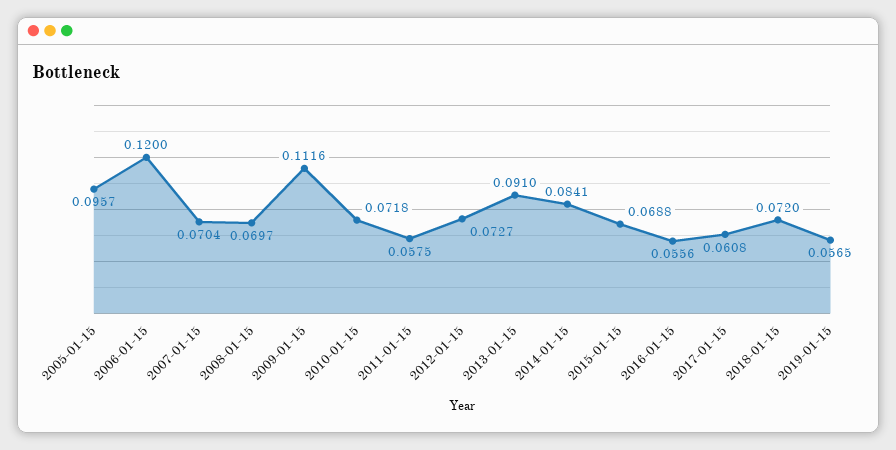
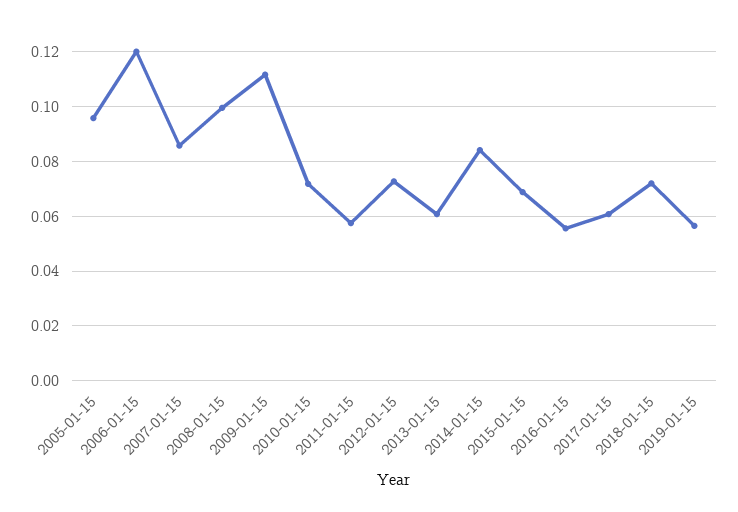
  {
    "2005-01-15": 0.0957,
    "2006-01-15": 0.12,
-   "2007-01-15": 0.0704,
+   "2007-01-15": 0.085,
-   "2008-01-15": 0.0697,
+   "2008-01-15": 0.1,
    "2009-01-15": 0.1116,
    "2010-01-15": 0.0718,
    "2011-01-15": 0.0575,
    "2012-01-15": 0.0727,
-   "2013-01-15": 0.091,
+   "2013-01-15": 0.06,
    "2014-01-15": 0.0841,
    "2015-01-15": 0.0688,
    "2016-01-15": 0.0556,
    "2017-01-15": 0.0608,
    "2018-01-15": 0.072,
    "2019-01-15": 0.0565
  }

